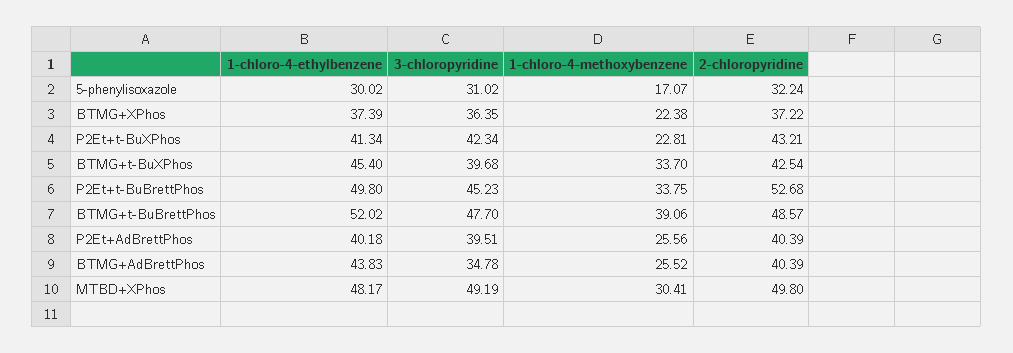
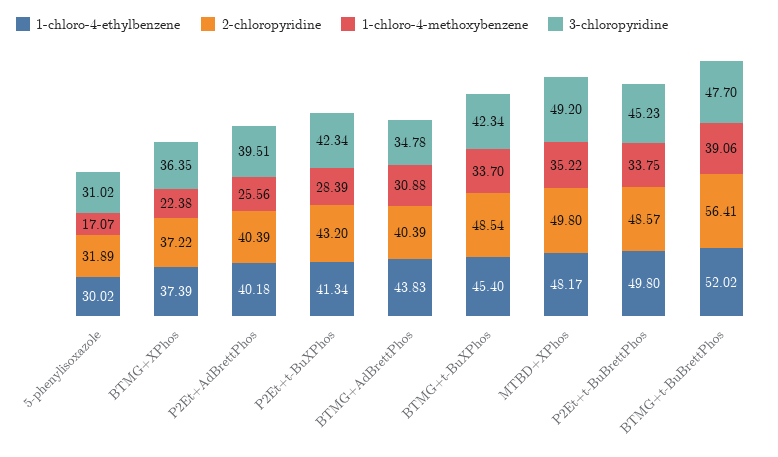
  {
    "1-chloro-4-ethylbenzene": {
      "5-phenylisoxazole": 30.02,
      "BTMG+XPhos": 37.39,
      "P2Et+t-BuXPhos": 41.34,
      "BTMG+t-BuXPhos": 45.4,
      "P2Et+t-BuBrettPhos": 49.8,
      "BTMG+t-BuBrettPhos": 52.02,
      "P2Et+AdBrettPhos": 40.18,
      "BTMG+AdBrettPhos": 43.83,
      "MTBD+XPhos": 48.17
    },
    "3-chloropyridine": {
      "5-phenylisoxazole": 31.02,
      "BTMG+XPhos": 36.35,
      "P2Et+t-BuXPhos": 42.34,
-     "BTMG+t-BuXPhos": 39.68,
+     "BTMG+t-BuXPhos": 42.34,
      "P2Et+t-BuBrettPhos": 45.23,
      "BTMG+t-BuBrettPhos": 47.7,
      "P2Et+AdBrettPhos": 39.51,
      "BTMG+AdBrettPhos": 34.78,
-     "MTBD+XPhos": 49.19
+     "MTBD+XPhos": 49.2
    },
    "1-chloro-4-methoxybenzene": {
      "5-phenylisoxazole": 17.07,
      "BTMG+XPhos": 22.38,
-     "P2Et+t-BuXPhos": 22.81,
+     "P2Et+t-BuXPhos": 28.39,
      "BTMG+t-BuXPhos": 33.7,
      "P2Et+t-BuBrettPhos": 33.75,
      "BTMG+t-BuBrettPhos": 39.06,
      "P2Et+AdBrettPhos": 25.56,
-     "BTMG+AdBrettPhos": 25.52,
+     "BTMG+AdBrettPhos": 30.88,
-     "MTBD+XPhos": 30.41
+     "MTBD+XPhos": 35.22
    },
    "2-chloropyridine": {
-     "5-phenylisoxazole": 32.24,
+     "5-phenylisoxazole": 31.89,
      "BTMG+XPhos": 37.22,
-     "P2Et+t-BuXPhos": 43.21,
+     "P2Et+t-BuXPhos": 43.2,
-     "BTMG+t-BuXPhos": 42.54,
+     "BTMG+t-BuXPhos": 48.54,
-     "P2Et+t-BuBrettPhos": 52.68,
+     "P2Et+t-BuBrettPhos": 48.57,
-     "BTMG+t-BuBrettPhos": 48.57,
+     "BTMG+t-BuBrettPhos": 56.41,
      "P2Et+AdBrettPhos": 40.39,
      "BTMG+AdBrettPhos": 40.39,
      "MTBD+XPhos": 49.8
    }
  }

